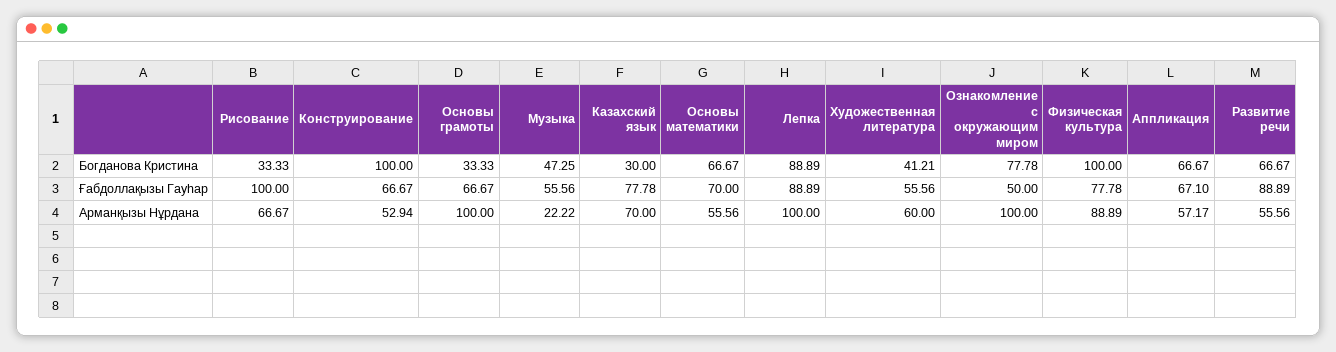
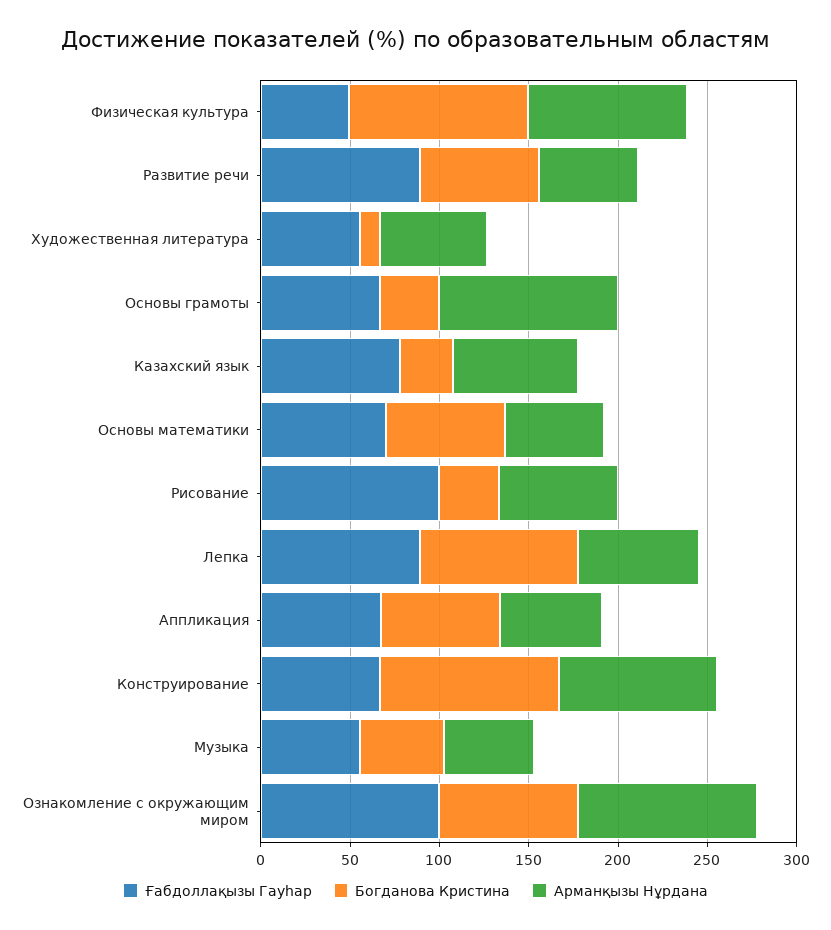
  {
    "Богданова Кристина": {
      "Рисование": 33.33,
      "Конструирование": 100,
      "Основы грамоты": 33.33,
      "Музыка": 47.25,
      "Казахский язык": 30,
      "Основы математики": 66.67,
      "Лепка": 88.89,
-     "Художественная литература": 41.21,
+     "Художественная литература": 10,
      "Ознакомление с окружающим миром": 77.78,
      "Физическая культура": 100,
      "Аппликация": 66.67,
      "Развитие речи": 66.67
    },
    "Ғабдоллақызы Гауһар": {
      "Рисование": 100,
      "Конструирование": 66.67,
      "Основы грамоты": 66.67,
      "Музыка": 55.56,
      "Казахский язык": 77.78,
      "Основы математики": 70,
      "Лепка": 88.89,
      "Художественная литература": 55.56,
-     "Ознакомление с окружающим миром": 50,
+     "Ознакомление с окружающим миром": 100,
-     "Физическая культура": 77.78,
+     "Физическая культура": 50,
      "Аппликация": 67.1,
      "Развитие речи": 88.89
    },
    "Арманқызы Нұрдана": {
      "Рисование": 66.67,
-     "Конструирование": 52.94,
+     "Конструирование": 90,
      "Основы грамоты": 100,
-     "Музыка": 22.22,
+     "Музыка": 50,
      "Казахский язык": 70,
      "Основы математики": 55.56,
-     "Лепка": 100,
+     "Лепка": 70,
      "Художественная литература": 60,
      "Ознакомление с окружающим миром": 100,
      "Физическая культура": 88.89,
      "Аппликация": 57.17,
      "Развитие речи": 55.56
    }
  }

